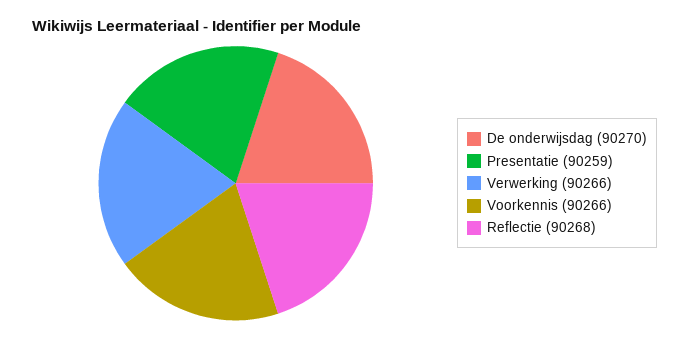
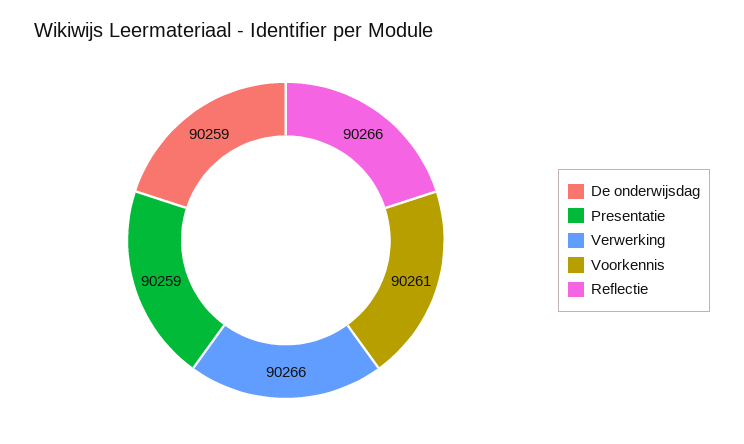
  {
-   "De onderwijsdag": 90270,
+   "De onderwijsdag": 90259,
    "Presentatie": 90259,
    "Verwerking": 90266,
-   "Voorkennis": 90266,
+   "Voorkennis": 90261,
-   "Reflectie": 90268
+   "Reflectie": 90266
  }

